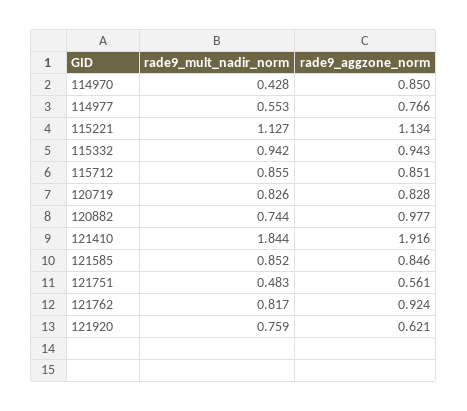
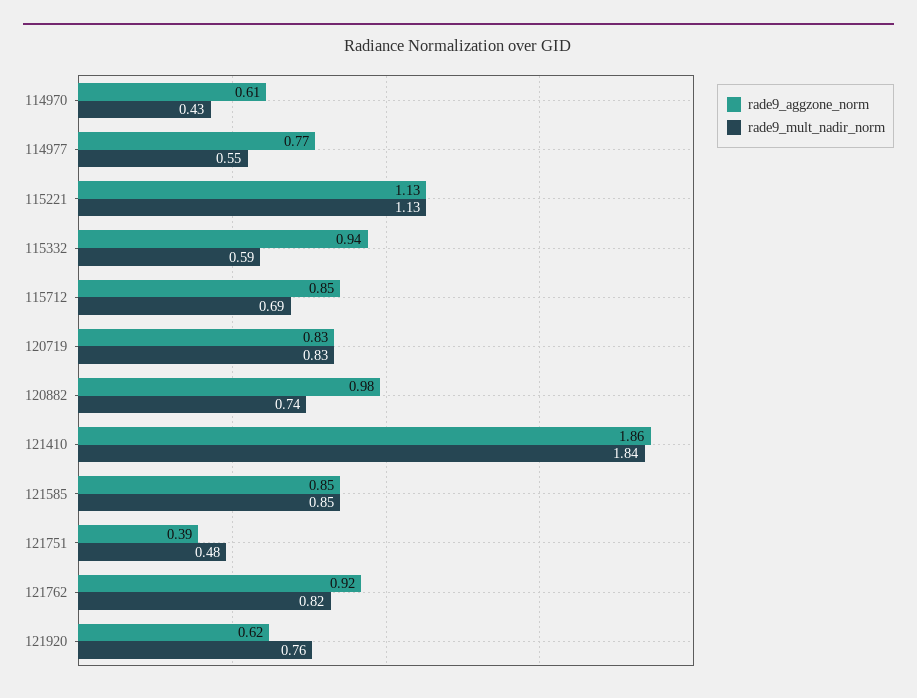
  {
    "rade9_mult_nadir_norm": {
      "114970": 0.428,
      "114977": 0.553,
      "115221": 1.127,
-     "115332": 0.942,
+     "115332": 0.59,
-     "115712": 0.855,
+     "115712": 0.69,
      "120719": 0.826,
      "120882": 0.744,
      "121410": 1.844,
      "121585": 0.852,
      "121751": 0.483,
      "121762": 0.817,
      "121920": 0.759
    },
    "rade9_aggzone_norm": {
-     "114970": 0.85,
+     "114970": 0.61,
      "114977": 0.766,
      "115221": 1.134,
      "115332": 0.943,
      "115712": 0.851,
      "120719": 0.828,
      "120882": 0.977,
-     "121410": 1.916,
+     "121410": 1.86,
      "121585": 0.846,
-     "121751": 0.561,
+     "121751": 0.39,
      "121762": 0.924,
      "121920": 0.621
    }
  }

